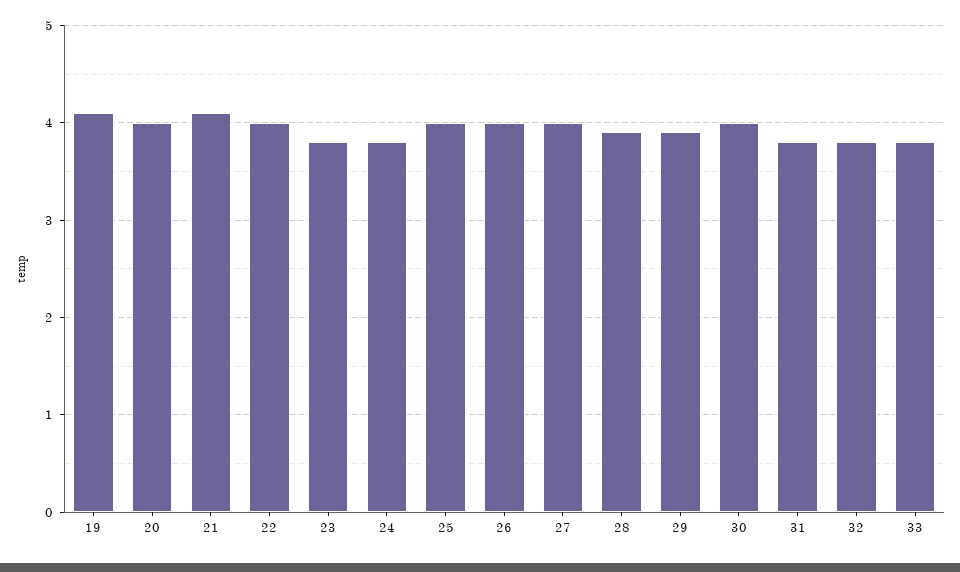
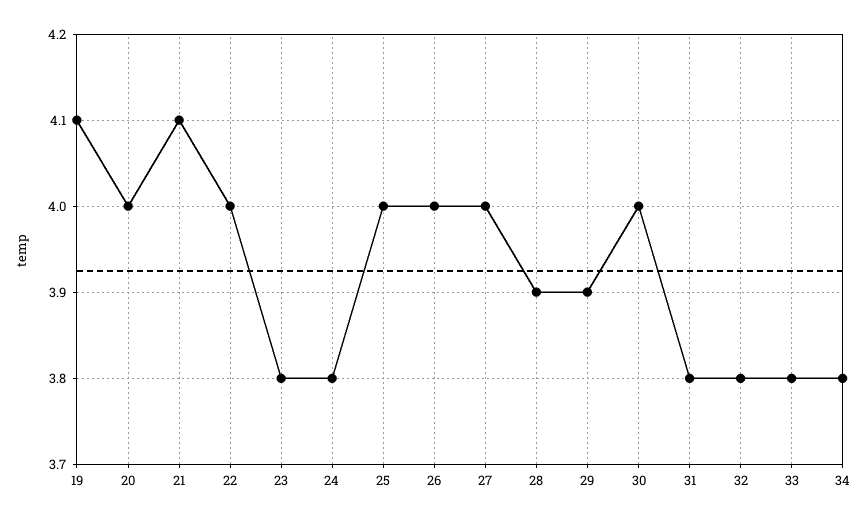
  {
    "19": 4.1,
    "20": 4,
    "21": 4.1,
    "22": 4,
    "23": 3.8,
    "24": 3.8,
    "25": 4,
    "26": 4,
    "27": 4,
    "28": 3.9,
    "29": 3.9,
    "30": 4,
    "31": 3.8,
    "32": 3.8,
-   "33": 3.8
+   "33": 3.8,
+   "34": 3.8
  }

